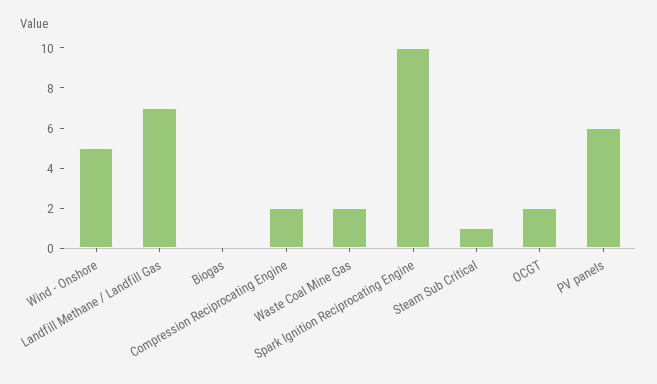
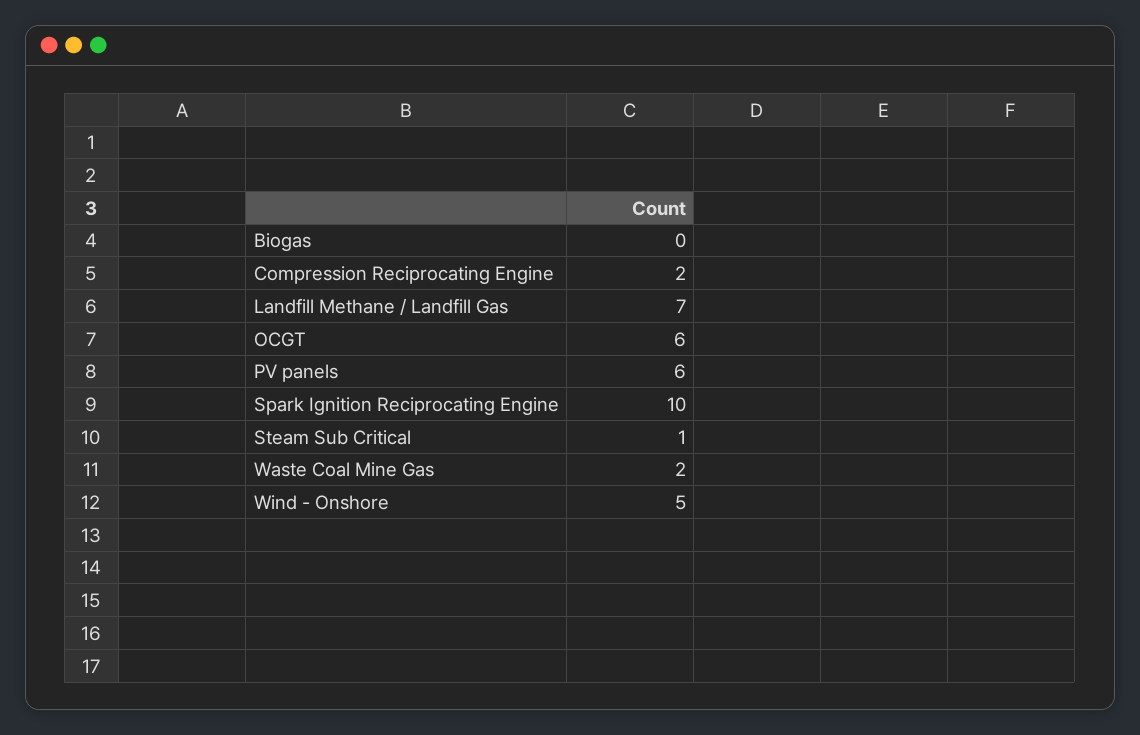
  {
    "Wind - Onshore": 5,
    "Landfill Methane / Landfill Gas": 7,
    "Biogas": 0,
    "Compression Reciprocating Engine": 2,
    "Waste Coal Mine Gas": 2,
    "Spark Ignition Reciprocating Engine": 10,
    "Steam Sub Critical": 1,
-   "OCGT": 2,
+   "OCGT": 6,
    "PV panels": 6
  }

